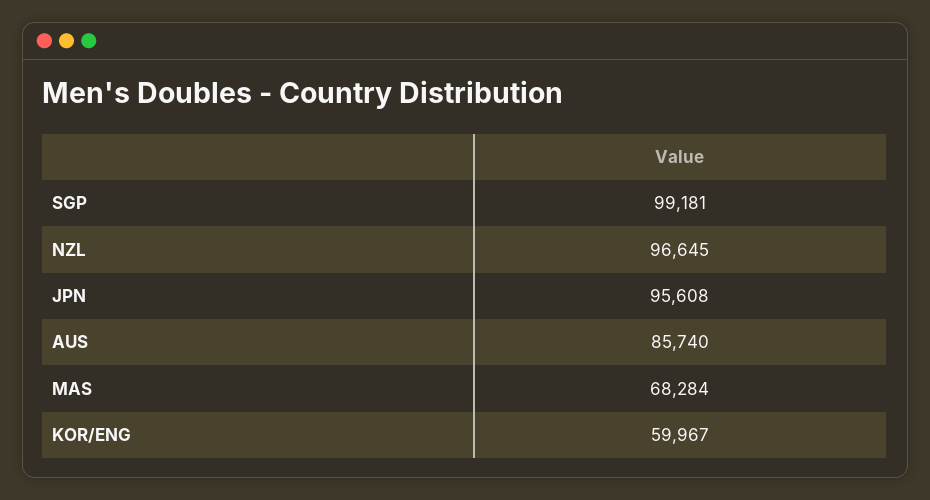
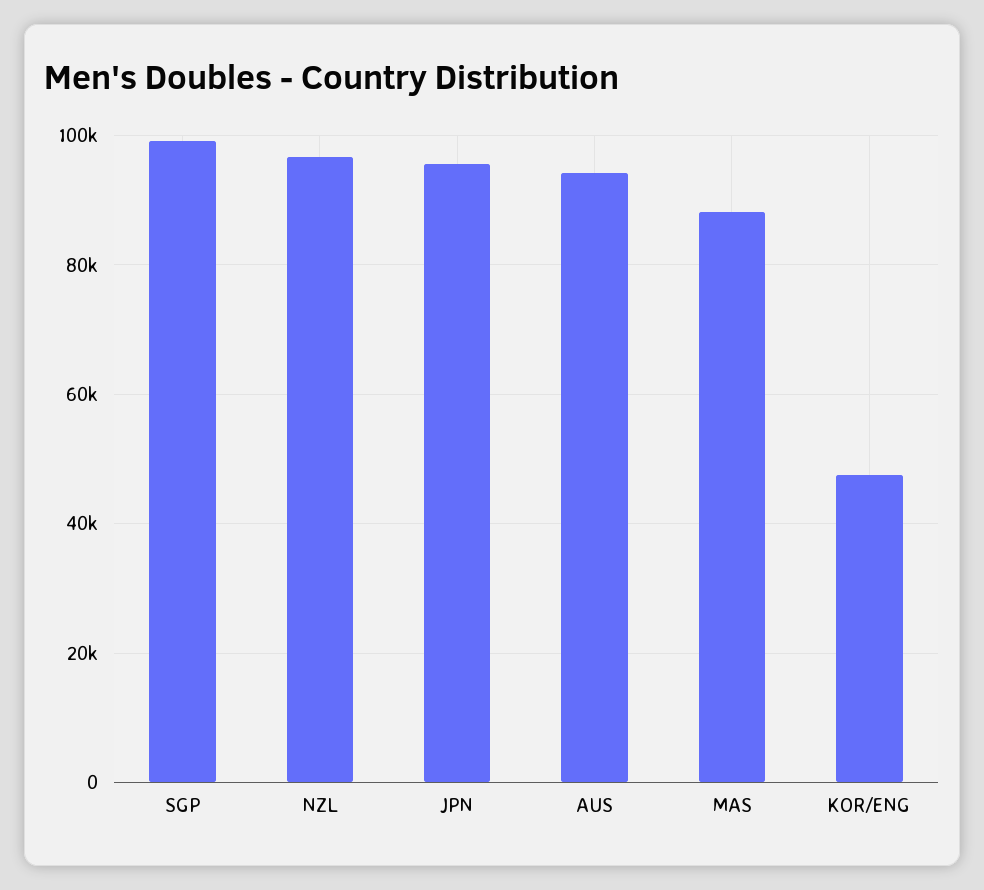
  {
    "SGP": 99181,
    "NZL": 96645,
    "JPN": 95608,
-   "AUS": 85740,
+   "AUS": 94000,
-   "MAS": 68284,
+   "MAS": 88000,
-   "KOR/ENG": 59967
+   "KOR/ENG": 48000
  }

